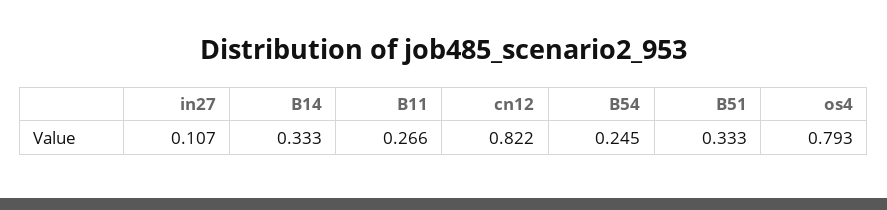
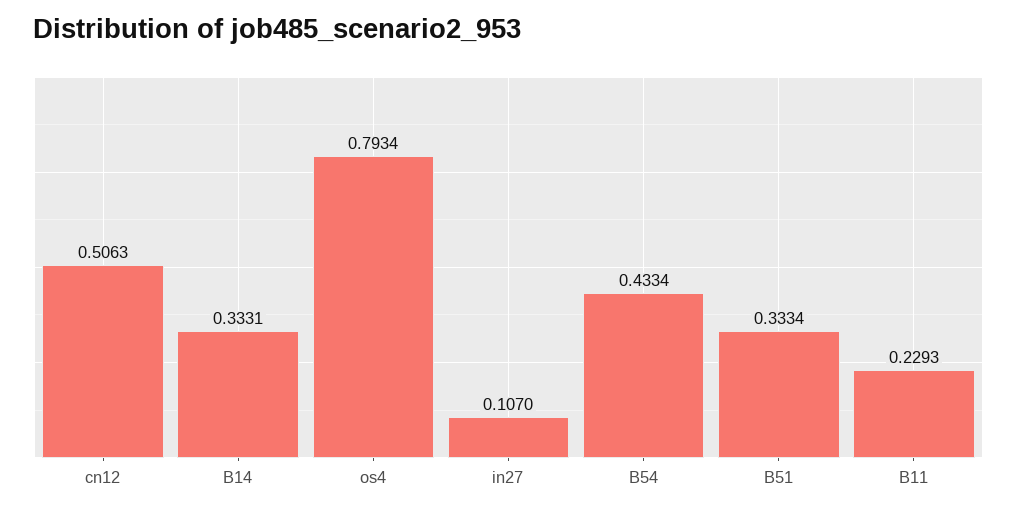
  {
    "in27": 0.107,
    "B14": 0.3331,
-   "B11": 0.266,
+   "B11": 0.2293,
-   "cn12": 0.822,
+   "cn12": 0.5063,
-   "B54": 0.245,
+   "B54": 0.4334,
    "B51": 0.3334,
    "os4": 0.7934
  }

